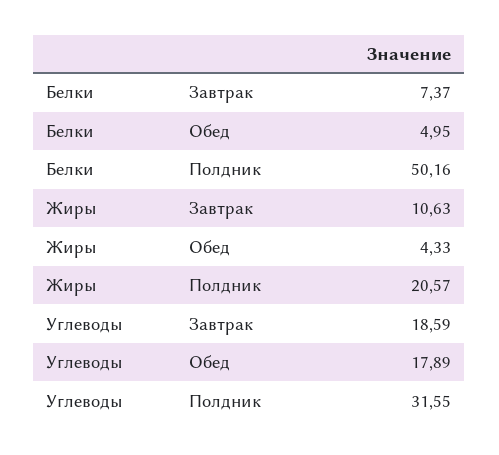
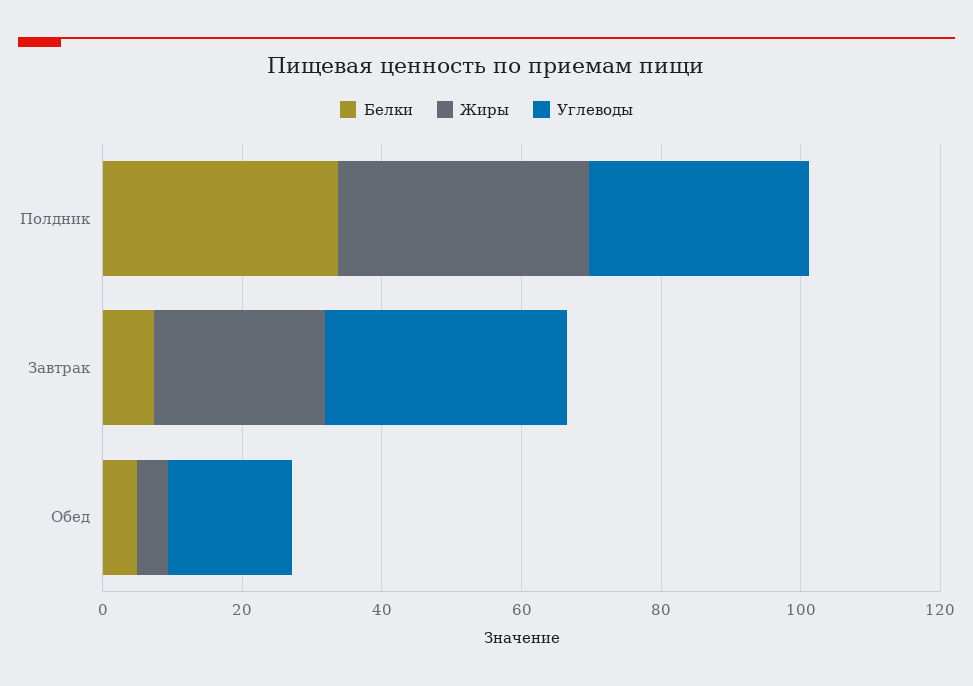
  {
    "Белки": {
      "Завтрак": 7.37,
      "Обед": 4.95,
-     "Полдник": 50.16
+     "Полдник": 35
    },
    "Жиры": {
-     "Завтрак": 10.63,
+     "Завтрак": 25,
      "Обед": 4.33,
-     "Полдник": 20.57
+     "Полдник": 35
    },
    "Углеводы": {
-     "Завтрак": 18.59,
+     "Завтрак": 35,
      "Обед": 17.89,
      "Полдник": 31.55
    }
  }

